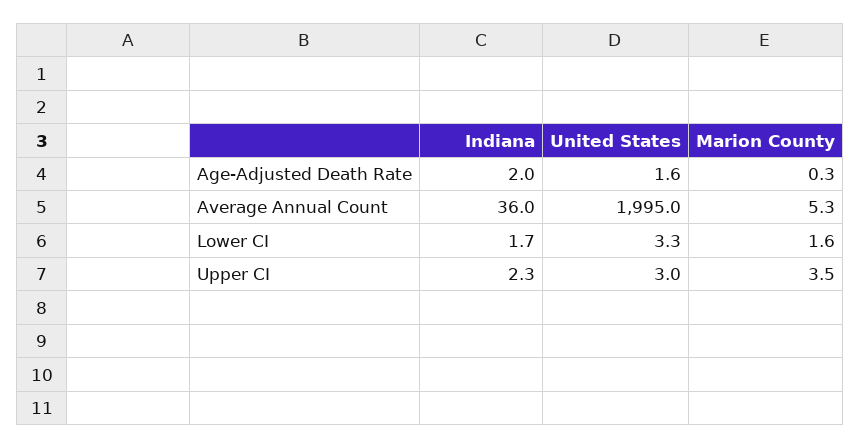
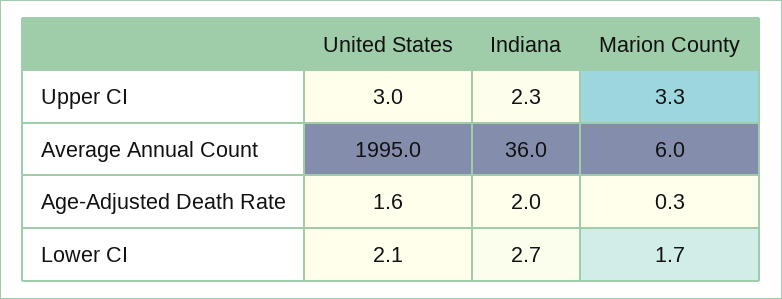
  {
    "Indiana": {
      "Age-Adjusted Death Rate": 2,
      "Average Annual Count": 36,
-     "Lower CI": 1.7,
+     "Lower CI": 2.7,
      "Upper CI": 2.3
    },
    "United States": {
      "Age-Adjusted Death Rate": 1.6,
      "Average Annual Count": 1995,
-     "Lower CI": 3.3,
+     "Lower CI": 2.1,
      "Upper CI": 3
    },
    "Marion County": {
      "Age-Adjusted Death Rate": 0.3,
-     "Average Annual Count": 5.3,
+     "Average Annual Count": 6,
-     "Lower CI": 1.6,
+     "Lower CI": 1.7,
-     "Upper CI": 3.5
+     "Upper CI": 3.3
    }
  }

